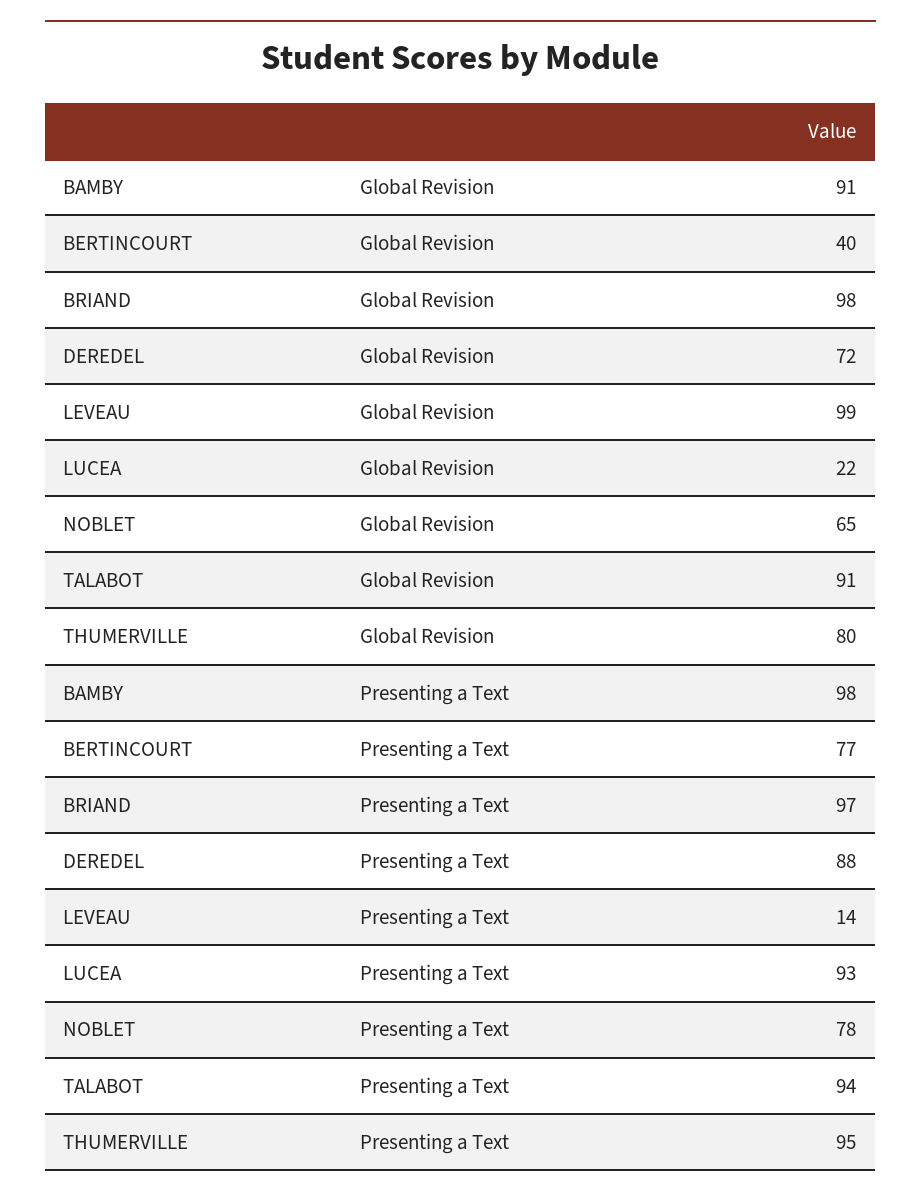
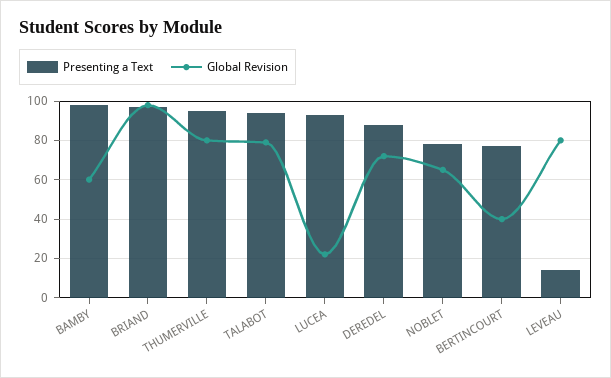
  {
    "Global Revision": {
-     "BAMBY": 91,
+     "BAMBY": 60,
      "BERTINCOURT": 40,
      "BRIAND": 98,
      "DEREDEL": 72,
-     "LEVEAU": 99,
+     "LEVEAU": 80,
      "LUCEA": 22,
      "NOBLET": 65,
-     "TALABOT": 91,
+     "TALABOT": 80,
      "THUMERVILLE": 80
    },
    "Presenting a Text": {
      "BAMBY": 98,
      "BERTINCOURT": 77,
      "BRIAND": 97,
      "DEREDEL": 88,
      "LEVEAU": 14,
      "LUCEA": 93,
      "NOBLET": 78,
      "TALABOT": 94,
      "THUMERVILLE": 95
    }
  }

